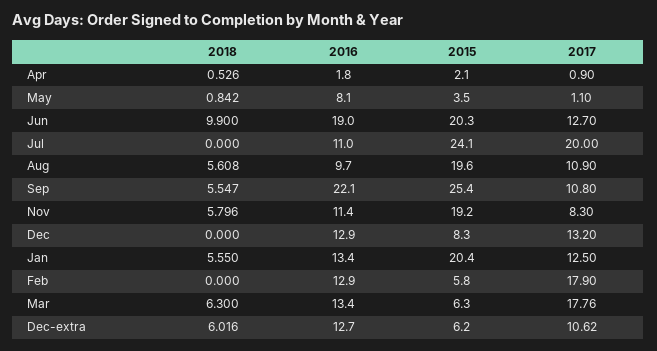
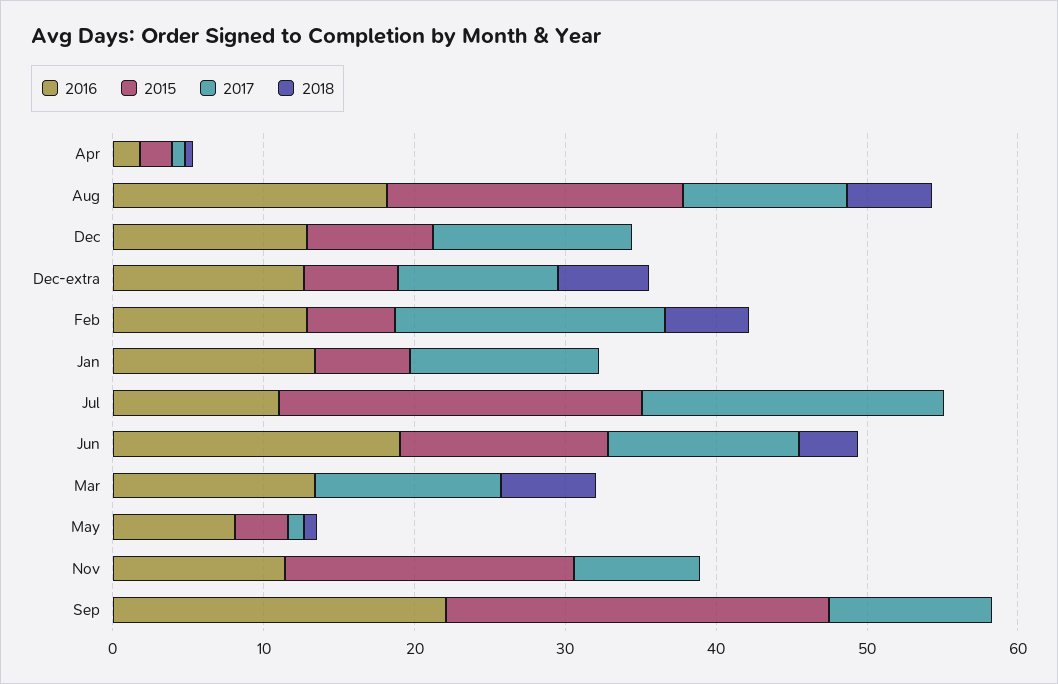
  {
    "2018": {
      "Apr": 0.526,
      "May": 0.842,
-     "Jun": 9.9,
+     "Jun": 4,
      "Jul": 0,
      "Aug": 5.608,
-     "Sep": 5.547,
+     "Sep": 0,
-     "Nov": 5.796,
+     "Nov": 0,
      "Dec": 0,
-     "Jan": 5.55,
+     "Jan": 0,
-     "Feb": 0,
+     "Feb": 6,
      "Mar": 6.3,
      "Dec-extra": 6.016
    },
    "2016": {
      "Apr": 1.8,
      "May": 8.1,
      "Jun": 19,
      "Jul": 11,
-     "Aug": 9.7,
+     "Aug": 18,
      "Sep": 22.1,
      "Nov": 11.4,
      "Dec": 12.9,
      "Jan": 13.4,
      "Feb": 12.9,
      "Mar": 13.4,
      "Dec-extra": 12.7
    },
    "2015": {
      "Apr": 2.1,
      "May": 3.5,
-     "Jun": 20.3,
+     "Jun": 14,
      "Jul": 24.1,
      "Aug": 19.6,
      "Sep": 25.4,
      "Nov": 19.2,
      "Dec": 8.3,
-     "Jan": 20.4,
+     "Jan": 6,
      "Feb": 5.8,
-     "Mar": 6.3,
+     "Mar": 0,
      "Dec-extra": 6.2
    },
    "2017": {
      "Apr": 0.9,
      "May": 1.1,
      "Jun": 12.7,
      "Jul": 20,
      "Aug": 10.9,
      "Sep": 10.8,
      "Nov": 8.3,
      "Dec": 13.2,
      "Jan": 12.5,
      "Feb": 17.9,
-     "Mar": 17.76,
+     "Mar": 12,
      "Dec-extra": 10.62
    }
  }

